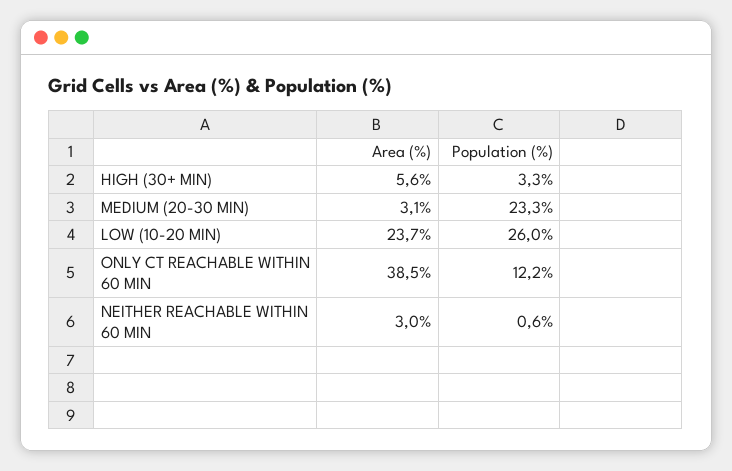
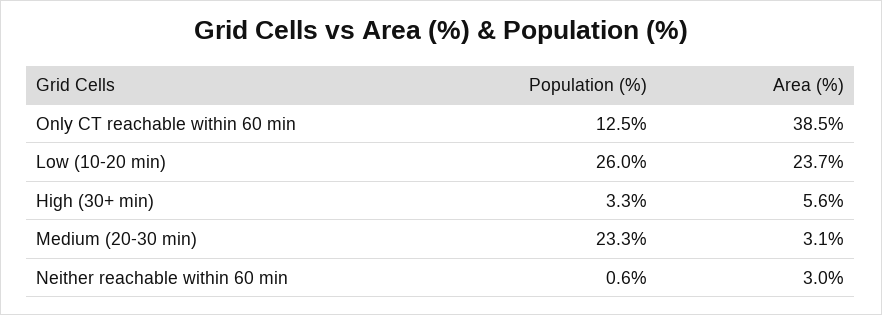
  {
    "Area (%)": {
      "HIGH (30+ MIN)": 5.6,
      "MEDIUM (20-30 MIN)": 3.1,
      "LOW (10-20 MIN)": 23.7,
      "ONLY CT REACHABLE WITHIN 60 MIN": 38.5,
      "NEITHER REACHABLE WITHIN 60 MIN": 3
    },
    "Population (%)": {
      "HIGH (30+ MIN)": 3.3,
      "MEDIUM (20-30 MIN)": 23.3,
      "LOW (10-20 MIN)": 26,
-     "ONLY CT REACHABLE WITHIN 60 MIN": 12.2,
+     "ONLY CT REACHABLE WITHIN 60 MIN": 12.5,
      "NEITHER REACHABLE WITHIN 60 MIN": 0.6
    }
  }

